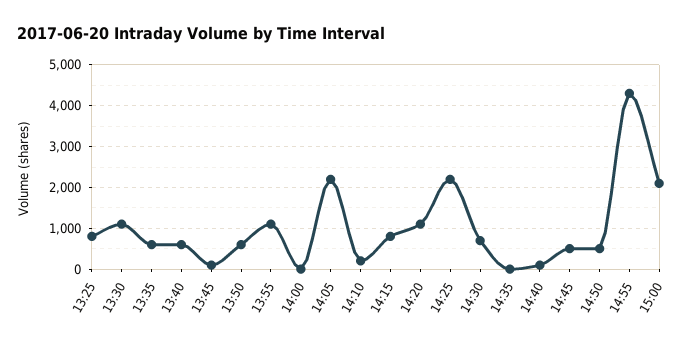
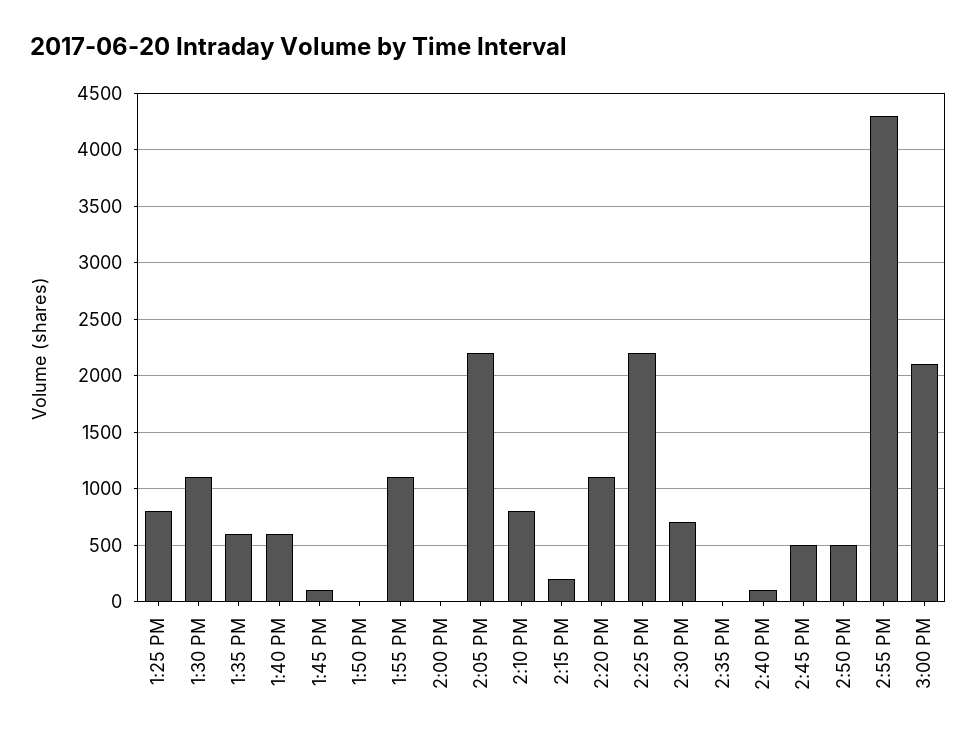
  {
    "13:25": 800,
    "13:30": 1100,
    "13:35": 600,
    "13:40": 600,
    "13:45": 100,
-   "13:50": 600,
+   "13:50": 0,
    "13:55": 1100,
    "14:00": 0,
    "14:05": 2200,
-   "14:10": 200,
+   "14:10": 800,
-   "14:15": 800,
+   "14:15": 200,
    "14:20": 1100,
    "14:25": 2200,
    "14:30": 700,
    "14:35": 0,
    "14:40": 100,
    "14:45": 500,
    "14:50": 500,
    "14:55": 4300,
    "15:00": 2100
  }

